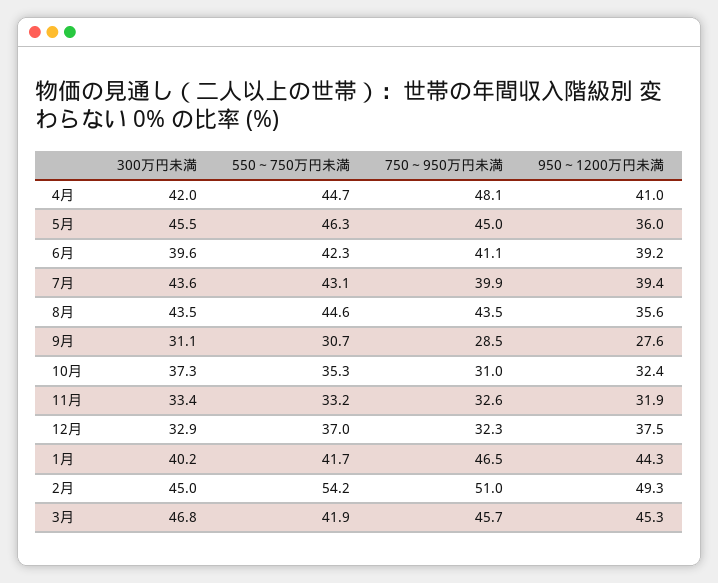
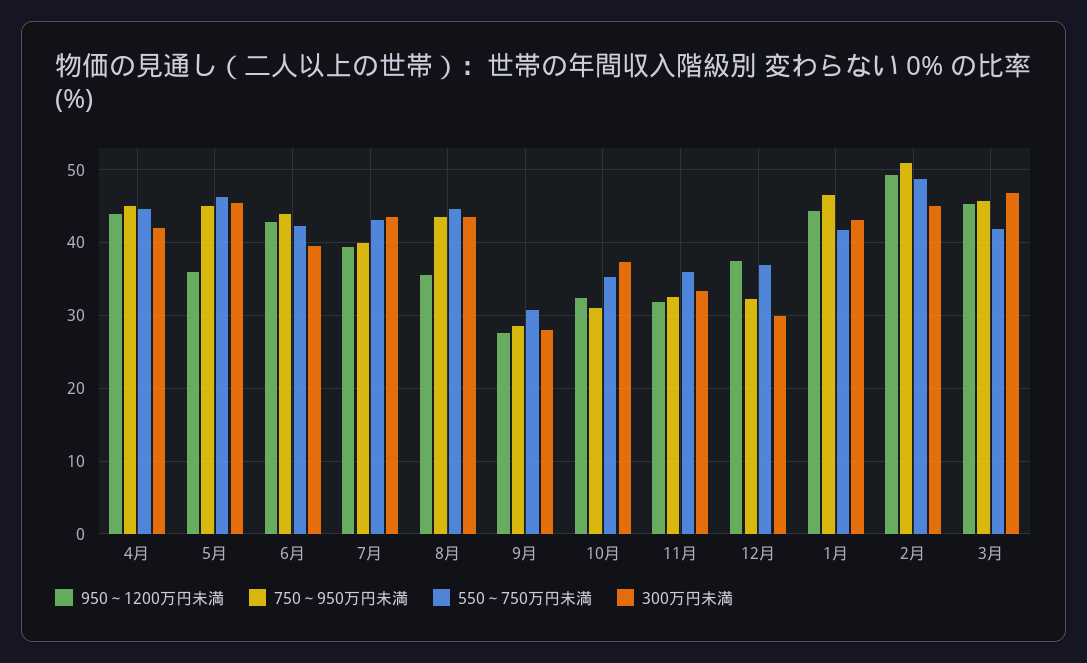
  {
    "300万円未満": {
      "4月": 42,
      "5月": 45.5,
      "6月": 39.6,
      "7月": 43.6,
      "8月": 43.5,
-     "9月": 31.1,
+     "9月": 28,
      "10月": 37.3,
      "11月": 33.4,
-     "12月": 32.9,
+     "12月": 30,
-     "1月": 40.2,
+     "1月": 43,
      "2月": 45,
      "3月": 46.8
    },
    "550～750万円未満": {
      "4月": 44.7,
      "5月": 46.3,
      "6月": 42.3,
      "7月": 43.1,
      "8月": 44.6,
      "9月": 30.7,
      "10月": 35.3,
-     "11月": 33.2,
+     "11月": 36,
      "12月": 37,
      "1月": 41.7,
-     "2月": 54.2,
+     "2月": 49,
      "3月": 41.9
    },
    "750～950万円未満": {
-     "4月": 48.1,
+     "4月": 45,
      "5月": 45,
-     "6月": 41.1,
+     "6月": 44,
      "7月": 39.9,
      "8月": 43.5,
      "9月": 28.5,
      "10月": 31,
      "11月": 32.6,
      "12月": 32.3,
      "1月": 46.5,
      "2月": 51,
      "3月": 45.7
    },
    "950～1200万円未満": {
-     "4月": 41,
+     "4月": 44,
      "5月": 36,
-     "6月": 39.2,
+     "6月": 43,
      "7月": 39.4,
      "8月": 35.6,
      "9月": 27.6,
      "10月": 32.4,
      "11月": 31.9,
      "12月": 37.5,
      "1月": 44.3,
      "2月": 49.3,
      "3月": 45.3
    }
  }

